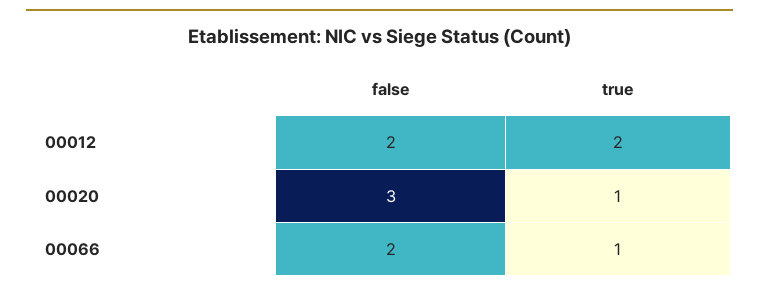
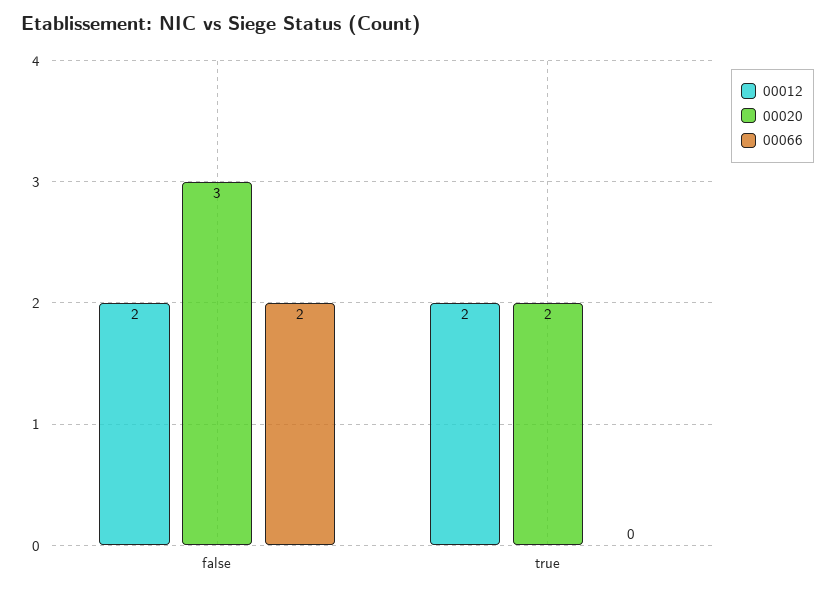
  {
    "00012": {
      "false": 2,
      "true": 2
    },
    "00020": {
      "false": 3,
-     "true": 1
+     "true": 2
    },
    "00066": {
      "false": 2,
-     "true": 1
+     "true": 0
    }
  }

